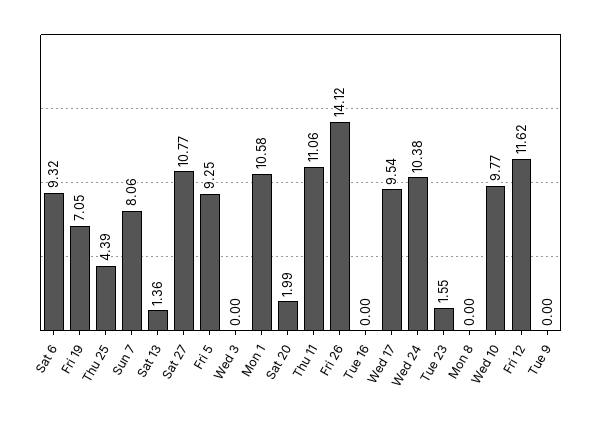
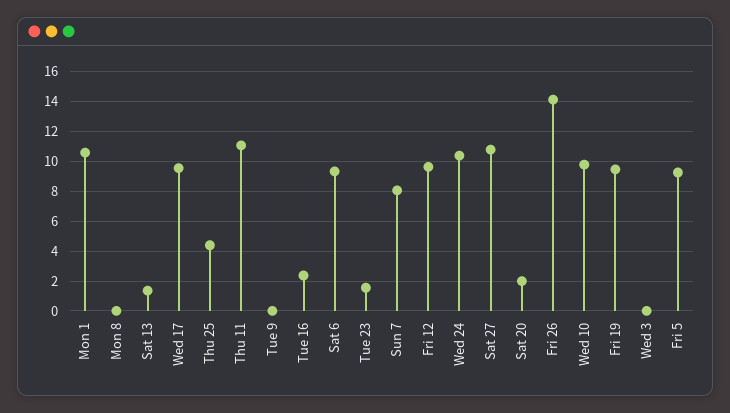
  {
    "Sat 6": 9.32,
-   "Fri 19": 7.05,
+   "Fri 19": 9.5,
    "Thu 25": 4.39,
    "Sun 7": 8.06,
    "Sat 13": 1.36,
    "Sat 27": 10.77,
    "Fri 5": 9.25,
    "Wed 3": 0,
    "Mon 1": 10.58,
    "Sat 20": 1.99,
    "Thu 11": 11.06,
    "Fri 26": 14.12,
-   "Tue 16": 0,
+   "Tue 16": 2.5,
    "Wed 17": 9.54,
    "Wed 24": 10.38,
    "Tue 23": 1.55,
    "Mon 8": 0,
    "Wed 10": 9.77,
-   "Fri 12": 11.62,
+   "Fri 12": 9.5,
    "Tue 9": 0
  }

